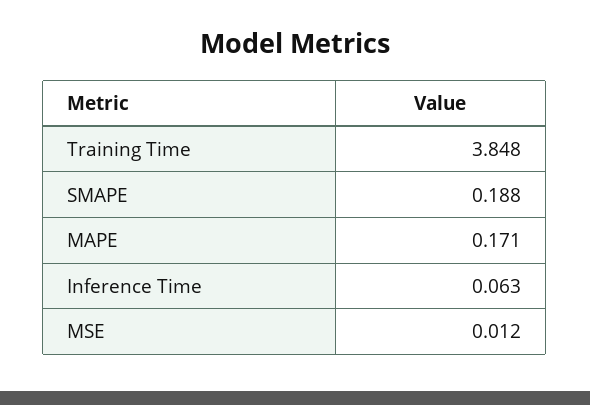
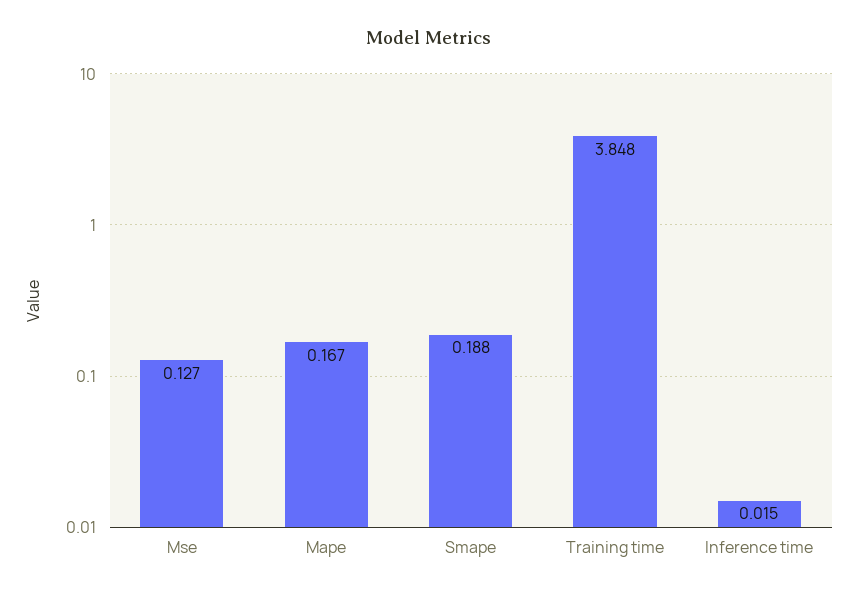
  {
    "Training Time": 3.848,
    "SMAPE": 0.188,
-   "MAPE": 0.171,
+   "MAPE": 0.167,
-   "Inference Time": 0.063,
+   "Inference Time": 0.015,
-   "MSE": 0.012
+   "MSE": 0.127
  }

